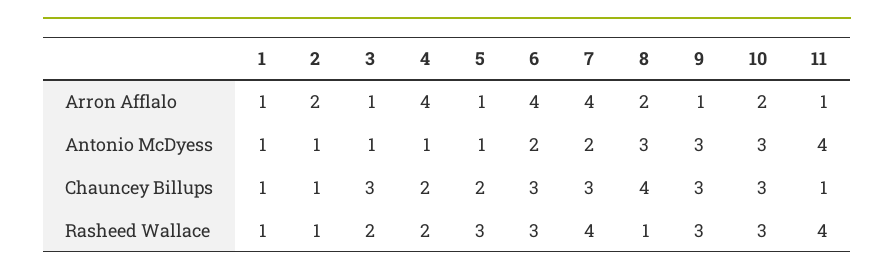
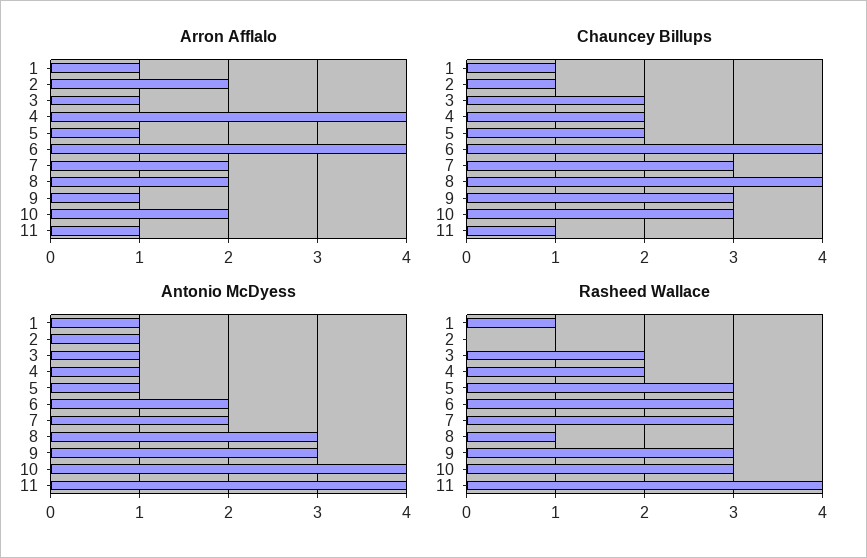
  {
    "Arron Afflalo": {
      "1": 1,
      "2": 2,
      "3": 1,
      "4": 4,
      "5": 1,
      "6": 4,
-     "7": 4,
+     "7": 2,
      "8": 2,
      "9": 1,
      "10": 2,
      "11": 1
    },
    "Antonio McDyess": {
      "1": 1,
      "2": 1,
      "3": 1,
      "4": 1,
      "5": 1,
      "6": 2,
      "7": 2,
      "8": 3,
      "9": 3,
-     "10": 3,
+     "10": 4,
      "11": 4
    },
    "Chauncey Billups": {
      "1": 1,
      "2": 1,
-     "3": 3,
+     "3": 2,
      "4": 2,
      "5": 2,
-     "6": 3,
+     "6": 4,
      "7": 3,
      "8": 4,
      "9": 3,
      "10": 3,
      "11": 1
    },
    "Rasheed Wallace": {
      "1": 1,
-     "2": 1,
+     "2": 0,
      "3": 2,
      "4": 2,
      "5": 3,
      "6": 3,
-     "7": 4,
+     "7": 3,
      "8": 1,
      "9": 3,
      "10": 3,
      "11": 4
    }
  }

